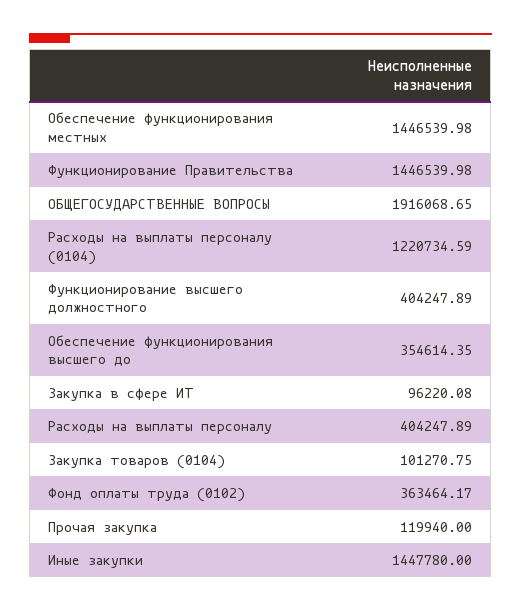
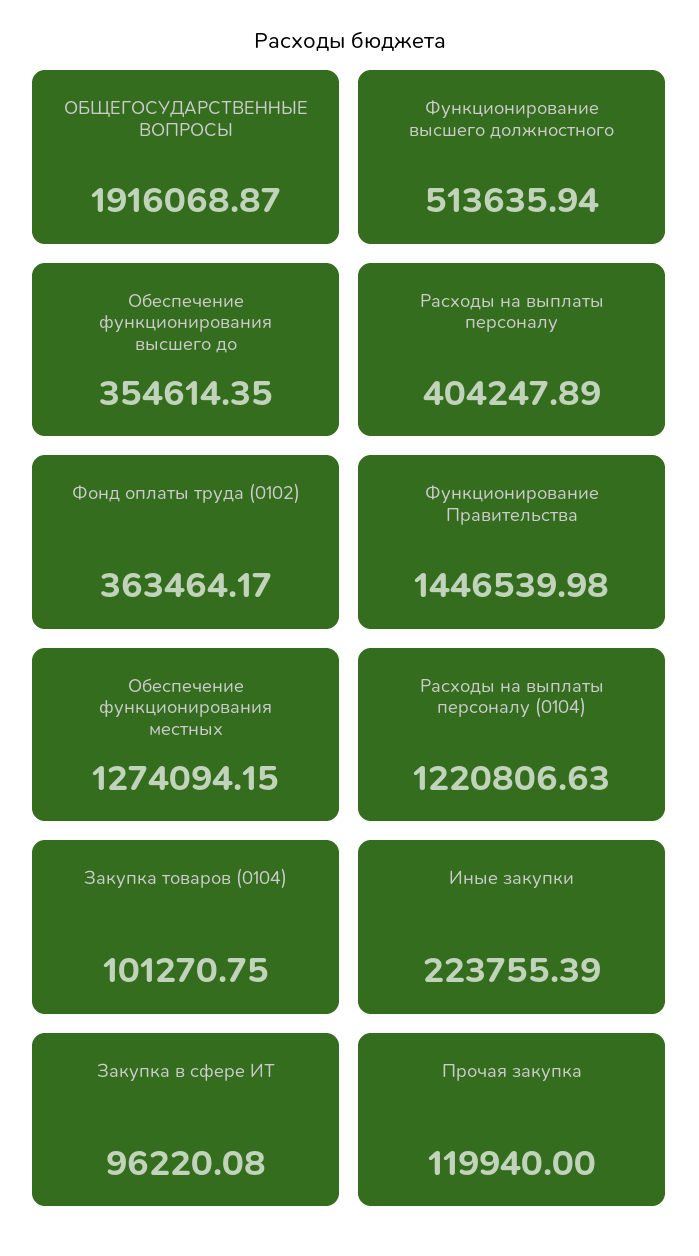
  {
-   "Обеспечение функционирования местных": 1446539.98,
+   "Обеспечение функционирования местных": 1274094.15,
    "Функционирование Правительства": 1446539.98,
-   "ОБЩЕГОСУДАРСТВЕННЫЕ ВОПРОСЫ": 1916068.65,
+   "ОБЩЕГОСУДАРСТВЕННЫЕ ВОПРОСЫ": 1916068.87,
-   "Расходы на выплаты персоналу (0104)": 1220734.59,
+   "Расходы на выплаты персоналу (0104)": 1220806.63,
-   "Функционирование высшего должностного": 404247.89,
+   "Функционирование высшего должностного": 513635.94,
    "Обеспечение функционирования высшего до": 354614.35,
    "Закупка в сфере ИТ": 96220.08,
    "Расходы на выплаты персоналу": 404247.89,
    "Закупка товаров (0104)": 101270.75,
    "Фонд оплаты труда (0102)": 363464.17,
    "Прочая закупка": 119940,
-   "Иные закупки": 1447780
+   "Иные закупки": 223755.39
  }

